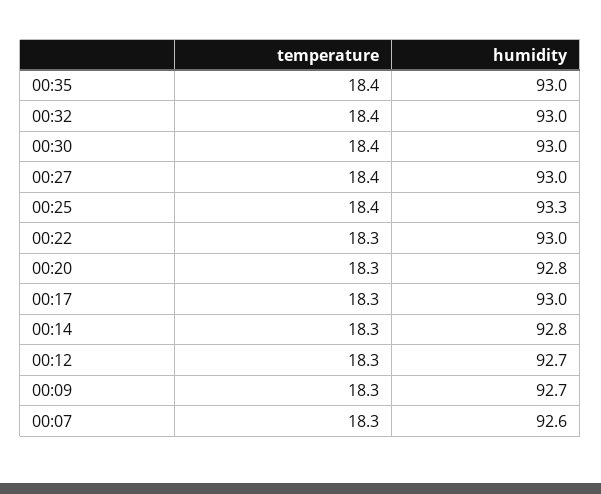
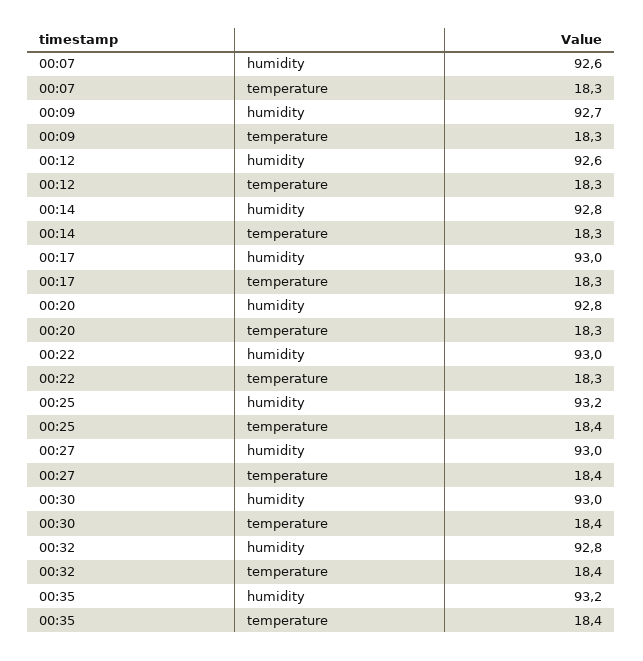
  {
    "temperature": {
      "00:35": 18.4,
      "00:32": 18.4,
      "00:30": 18.4,
      "00:27": 18.4,
      "00:25": 18.4,
      "00:22": 18.3,
      "00:20": 18.3,
      "00:17": 18.3,
      "00:14": 18.3,
      "00:12": 18.3,
      "00:09": 18.3,
      "00:07": 18.3
    },
    "humidity": {
-     "00:35": 93,
+     "00:35": 93.2,
-     "00:32": 93,
+     "00:32": 92.8,
      "00:30": 93,
      "00:27": 93,
-     "00:25": 93.3,
+     "00:25": 93.2,
      "00:22": 93,
      "00:20": 92.8,
      "00:17": 93,
      "00:14": 92.8,
-     "00:12": 92.7,
+     "00:12": 92.6,
      "00:09": 92.7,
      "00:07": 92.6
    }
  }

